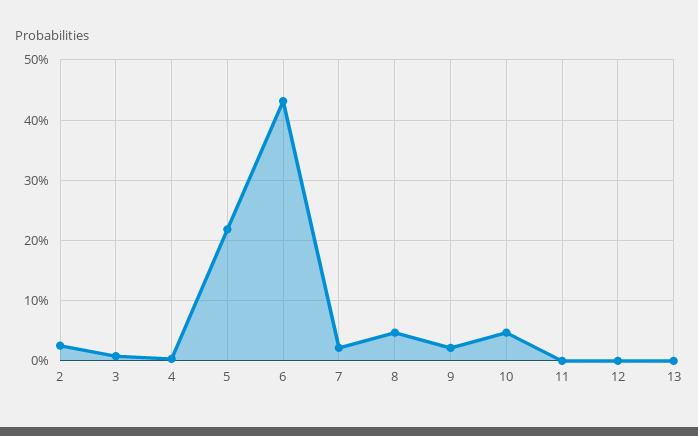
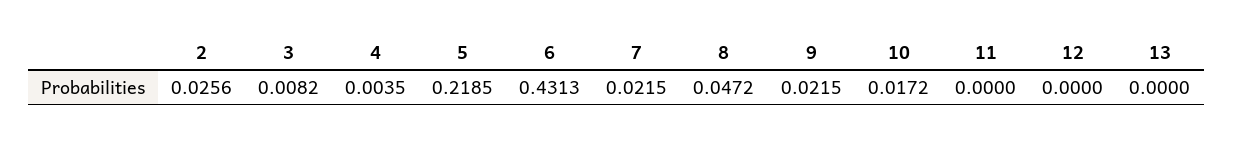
  {
    "2": 0.0256,
    "3": 0.0082,
    "4": 0.0035,
    "5": 0.2185,
    "6": 0.4313,
    "7": 0.0215,
    "8": 0.0472,
    "9": 0.0215,
-   "10": 0.05,
+   "10": 0.0172,
    "11": 0,
    "12": 0,
    "13": 0
  }

